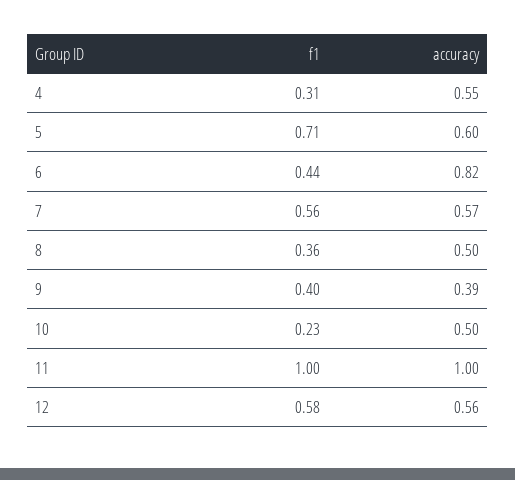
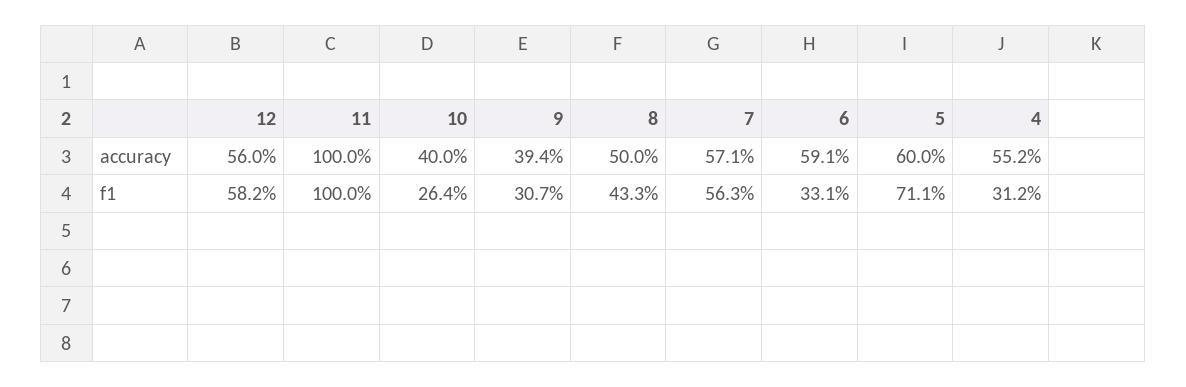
  {
    "f1": {
      "4": 0.312,
      "5": 0.711,
-     "6": 0.44,
+     "6": 0.331,
      "7": 0.563,
-     "8": 0.36,
+     "8": 0.433,
-     "9": 0.4,
+     "9": 0.307,
-     "10": 0.23,
+     "10": 0.264,
      "11": 1,
      "12": 0.582
    },
    "accuracy": {
      "4": 0.552,
      "5": 0.6,
-     "6": 0.82,
+     "6": 0.591,
      "7": 0.571,
      "8": 0.5,
      "9": 0.394,
-     "10": 0.5,
+     "10": 0.4,
      "11": 1,
      "12": 0.56
    }
  }

